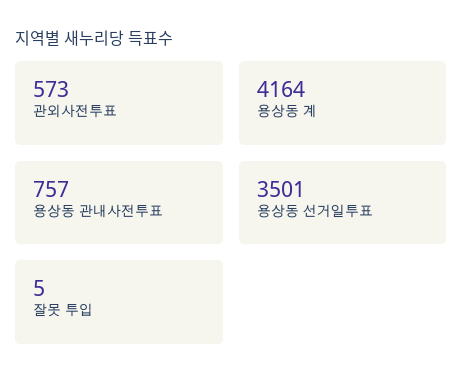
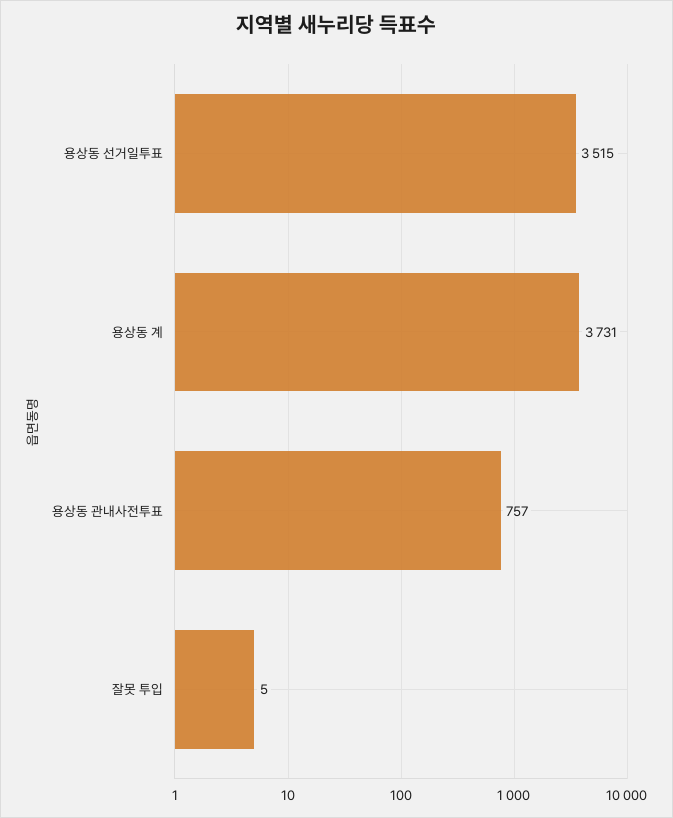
  {
-   "관외사전투표": 573,
-   "용상동 계": 4164,
+   "용상동 계": 3731,
    "용상동 관내사전투표": 757,
-   "용상동 선거일투표": 3501,
+   "용상동 선거일투표": 3515,
    "잘못 투입": 5
  }

